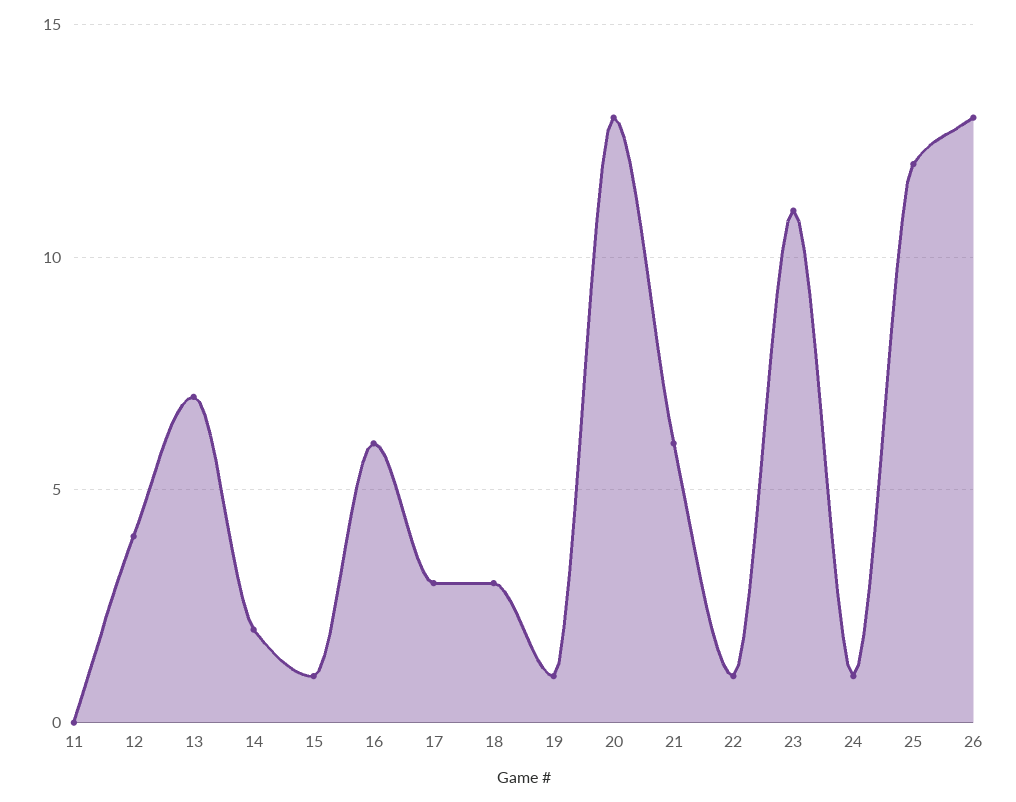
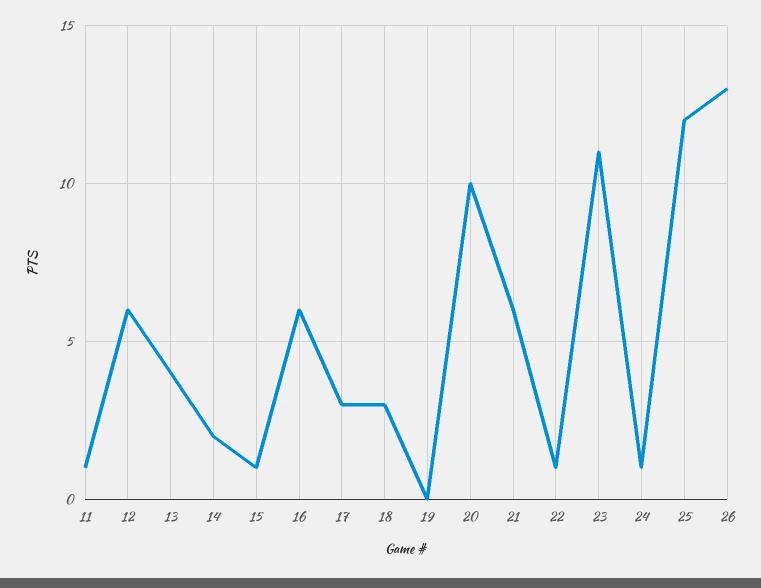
  {
-   "11": 0,
+   "11": 1,
-   "12": 4,
+   "12": 6,
-   "13": 7,
+   "13": 4,
    "14": 2,
    "15": 1,
    "16": 6,
    "17": 3,
    "18": 3,
-   "19": 1,
+   "19": 0,
-   "20": 13,
+   "20": 10,
    "21": 6,
    "22": 1,
    "23": 11,
    "24": 1,
    "25": 12,
    "26": 13
  }

